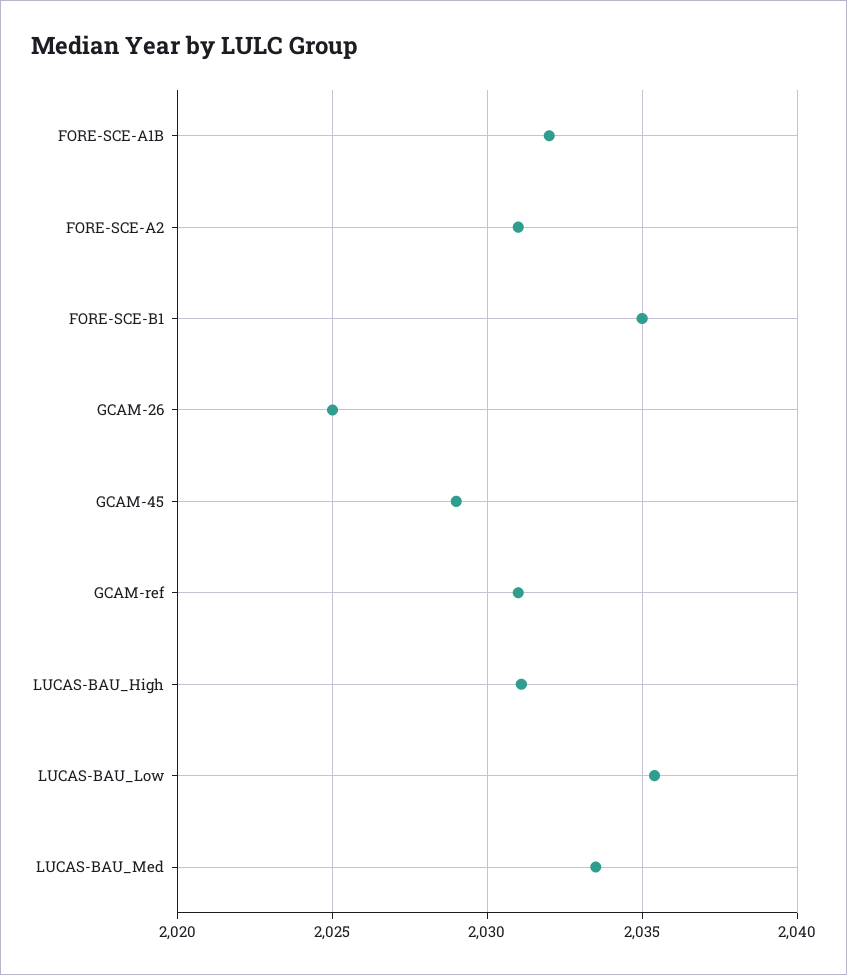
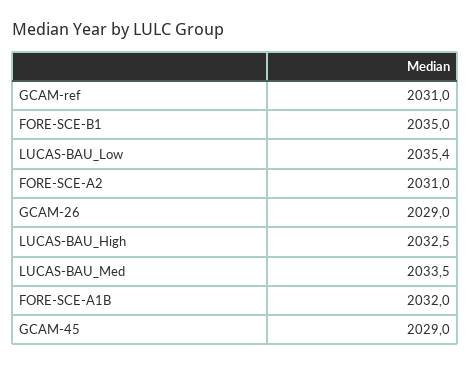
  {
    "FORE-SCE-A1B": 2032,
    "FORE-SCE-A2": 2031,
    "FORE-SCE-B1": 2035,
-   "GCAM-26": 2025,
+   "GCAM-26": 2029,
    "GCAM-45": 2029,
    "GCAM-ref": 2031,
-   "LUCAS-BAU_High": 2031,
+   "LUCAS-BAU_High": 2032.5,
    "LUCAS-BAU_Low": 2035.4,
    "LUCAS-BAU_Med": 2033.5
  }

